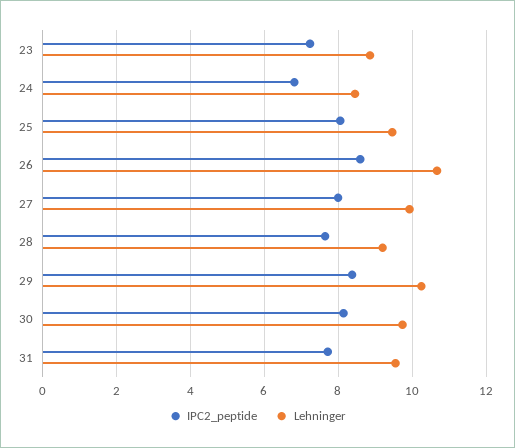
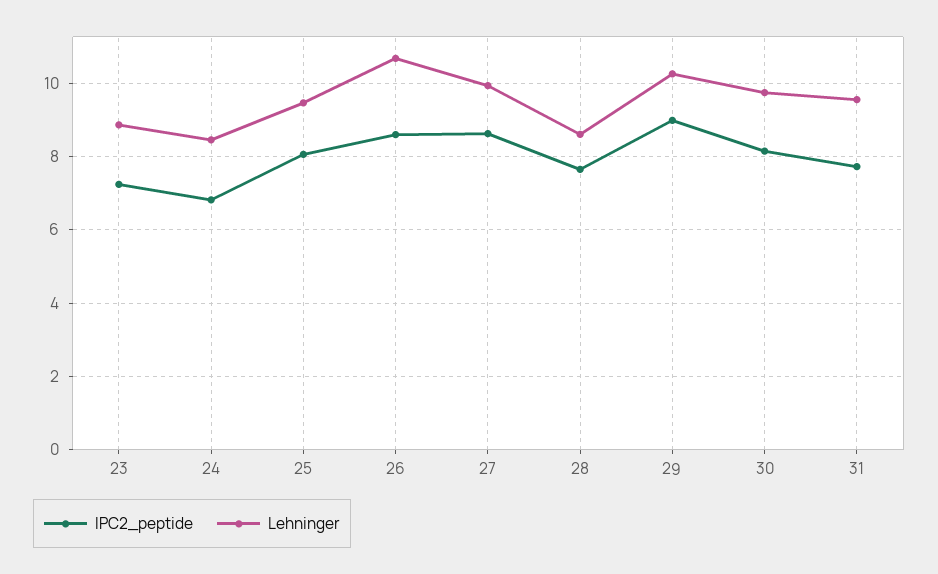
  {
    "IPC2_peptide": {
      "23": 7.2,
      "24": 6.8,
      "25": 8,
      "26": 8.6,
-     "27": 8,
+     "27": 8.6,
      "28": 7.6,
-     "29": 8.4,
+     "29": 9,
      "30": 8.2,
      "31": 7.8
    },
    "Lehninger": {
      "23": 8.8,
      "24": 8.4,
      "25": 9.4,
      "26": 10.6,
      "27": 10,
-     "28": 9.2,
+     "28": 8.6,
      "29": 10.2,
      "30": 9.8,
      "31": 9.6
    }
  }

